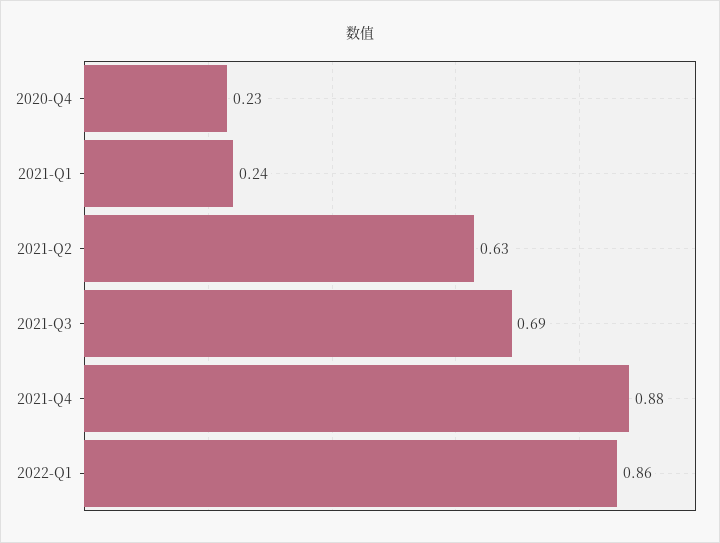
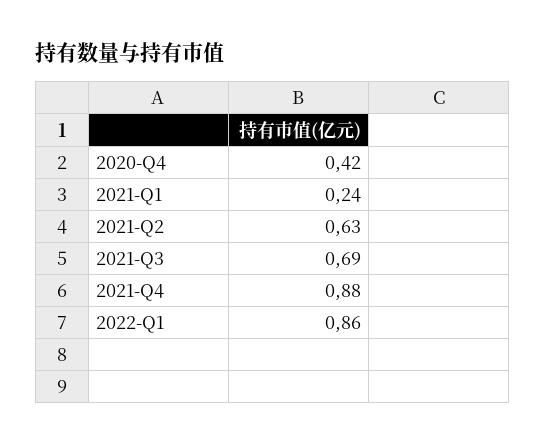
  {
-   "2020-Q4": 0.23,
+   "2020-Q4": 0.42,
    "2021-Q1": 0.24,
    "2021-Q2": 0.63,
    "2021-Q3": 0.69,
    "2021-Q4": 0.88,
    "2022-Q1": 0.86
  }

